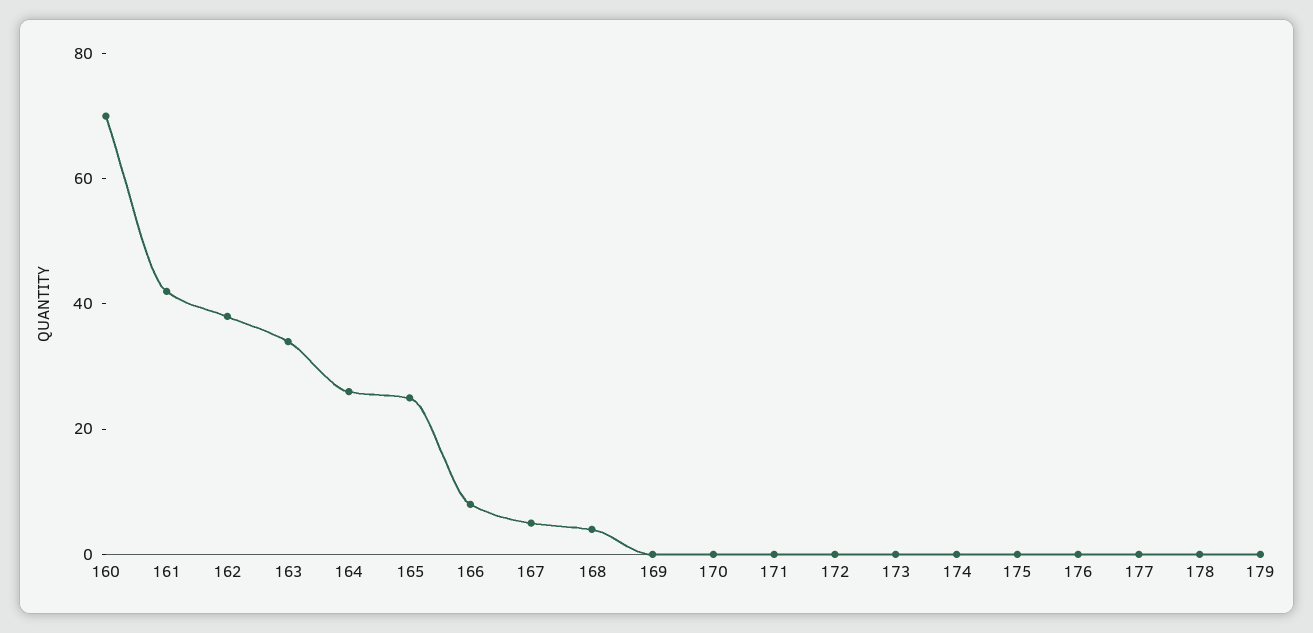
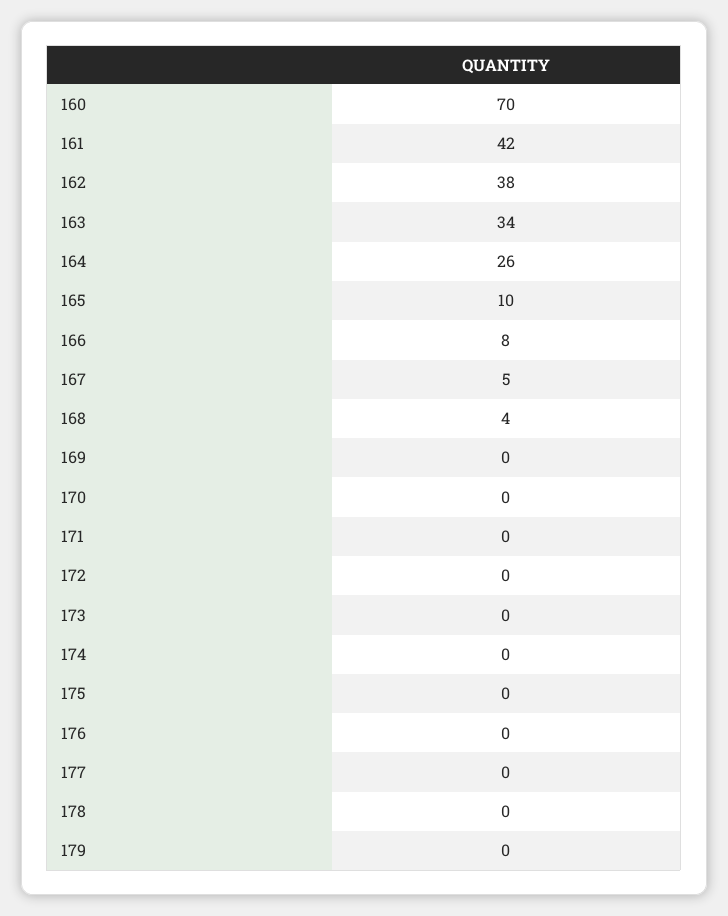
  {
    "160": 70,
    "161": 42,
    "162": 38,
    "163": 34,
    "164": 26,
-   "165": 25,
+   "165": 10,
    "166": 8,
    "167": 5,
    "168": 4,
    "169": 0,
    "170": 0,
    "171": 0,
    "172": 0,
    "173": 0,
    "174": 0,
    "175": 0,
    "176": 0,
    "177": 0,
    "178": 0,
    "179": 0
  }

